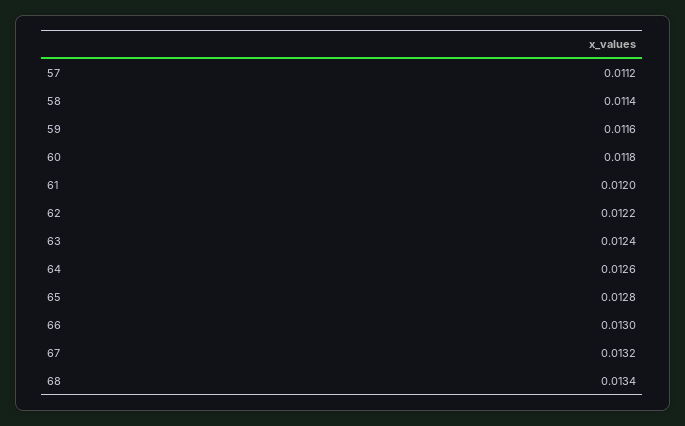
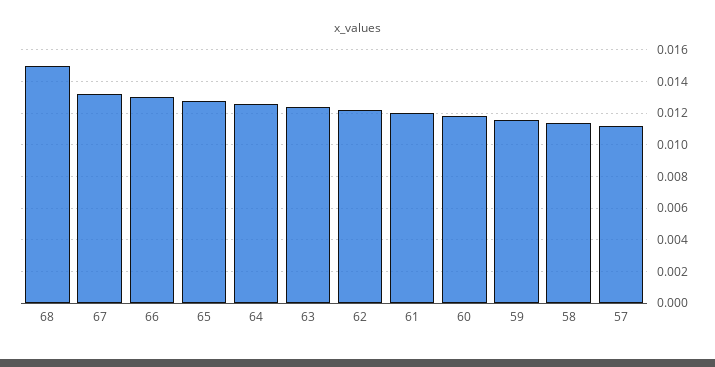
  {
    "57": 0.0112,
    "58": 0.0114,
    "59": 0.0116,
    "60": 0.0118,
    "61": 0.012,
    "62": 0.0122,
    "63": 0.0124,
    "64": 0.0126,
    "65": 0.0128,
    "66": 0.013,
    "67": 0.0132,
-   "68": 0.0134
+   "68": 0.015
  }

